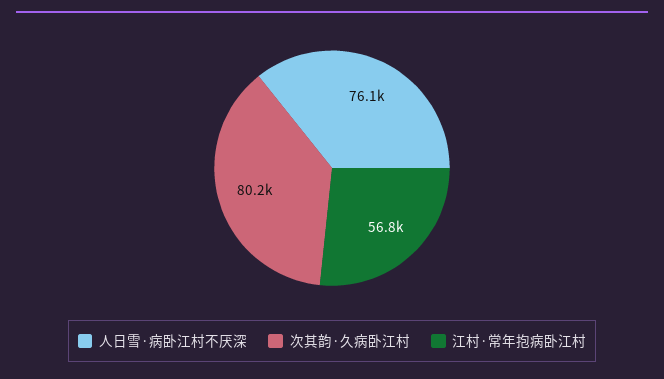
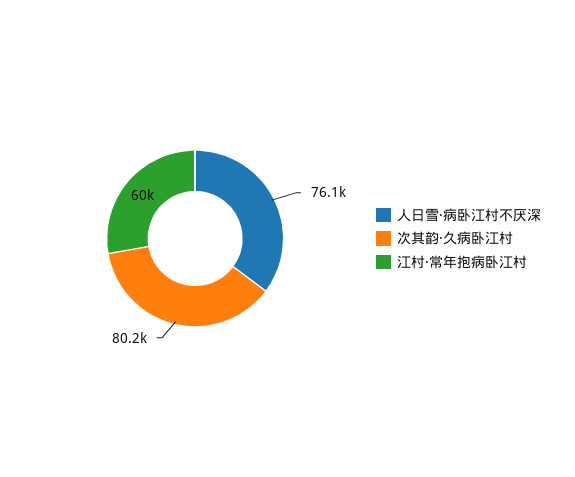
  {
    "人日雪·病卧江村不厌深": 76100,
    "次其韵·久病卧江村": 80200,
-   "江村·常年抱病卧江村": 56800
+   "江村·常年抱病卧江村": 60000
  }

